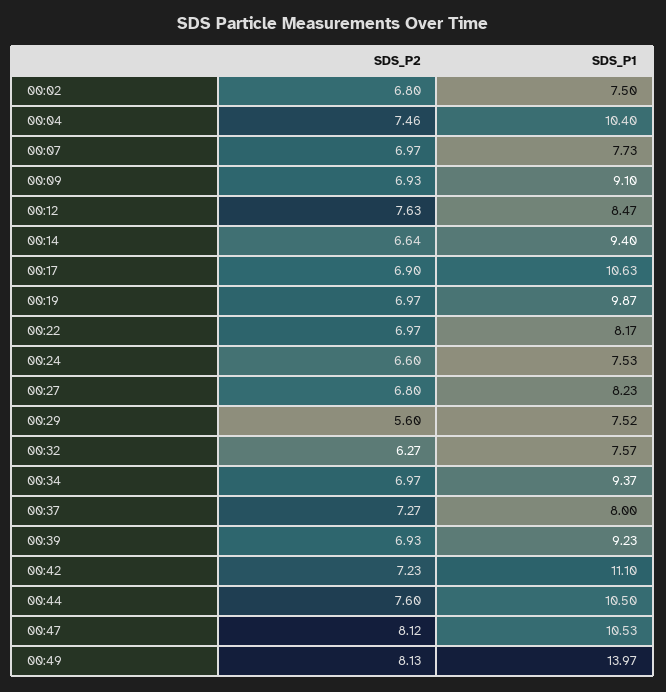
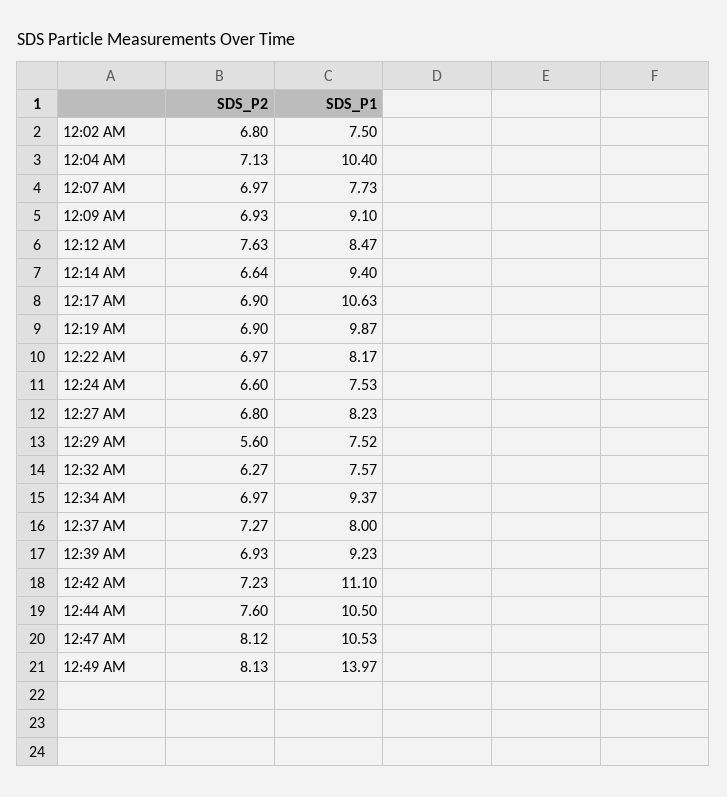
  {
    "SDS_P2": {
      "00:02": 6.8,
-     "00:04": 7.46,
+     "00:04": 7.13,
      "00:07": 6.97,
      "00:09": 6.93,
      "00:12": 7.63,
      "00:14": 6.64,
      "00:17": 6.9,
-     "00:19": 6.97,
+     "00:19": 6.9,
      "00:22": 6.97,
      "00:24": 6.6,
      "00:27": 6.8,
      "00:29": 5.6,
      "00:32": 6.27,
      "00:34": 6.97,
      "00:37": 7.27,
      "00:39": 6.93,
      "00:42": 7.23,
      "00:44": 7.6,
      "00:47": 8.12,
      "00:49": 8.13
    },
    "SDS_P1": {
      "00:02": 7.5,
      "00:04": 10.4,
      "00:07": 7.73,
      "00:09": 9.1,
      "00:12": 8.47,
      "00:14": 9.4,
      "00:17": 10.63,
      "00:19": 9.87,
      "00:22": 8.17,
      "00:24": 7.53,
      "00:27": 8.23,
      "00:29": 7.52,
      "00:32": 7.57,
      "00:34": 9.37,
      "00:37": 8,
      "00:39": 9.23,
      "00:42": 11.1,
      "00:44": 10.5,
      "00:47": 10.53,
      "00:49": 13.97
    }
  }

